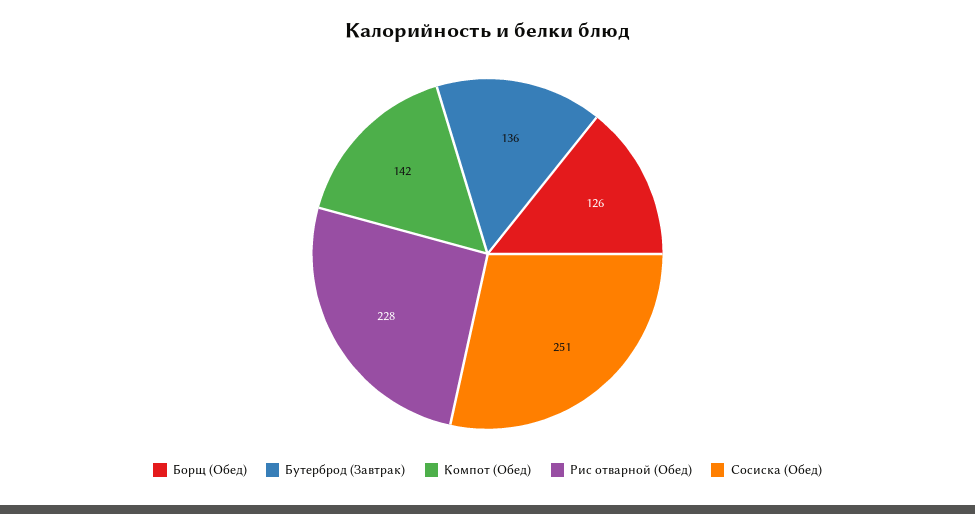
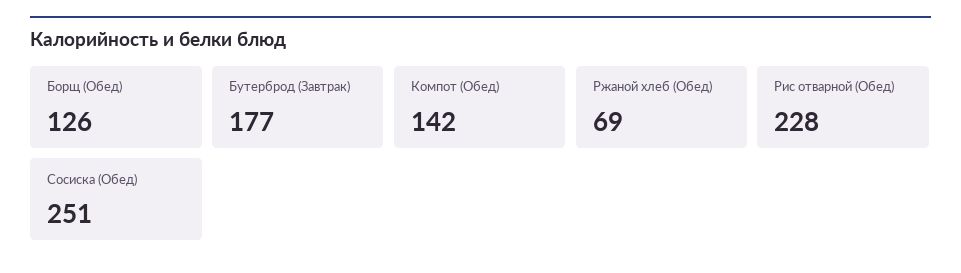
  {
    "Борщ (Обед)": 126,
-   "Бутерброд (Завтрак)": 136,
+   "Бутерброд (Завтрак)": 177,
    "Компот (Обед)": 142,
    "Рис отварной (Обед)": 228,
-   "Сосиска (Обед)": 251
+   "Сосиска (Обед)": 251,
+   "Ржаной хлеб (Обед)": 69
  }

